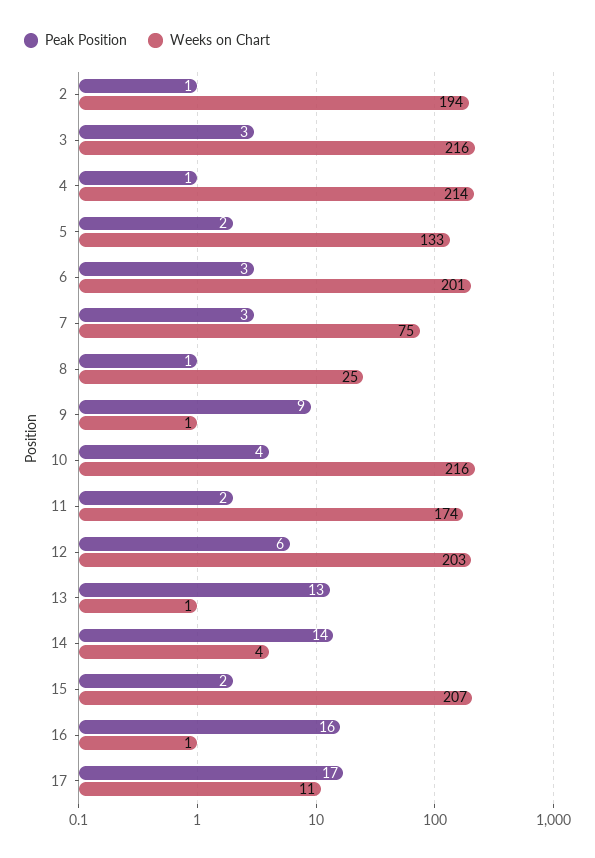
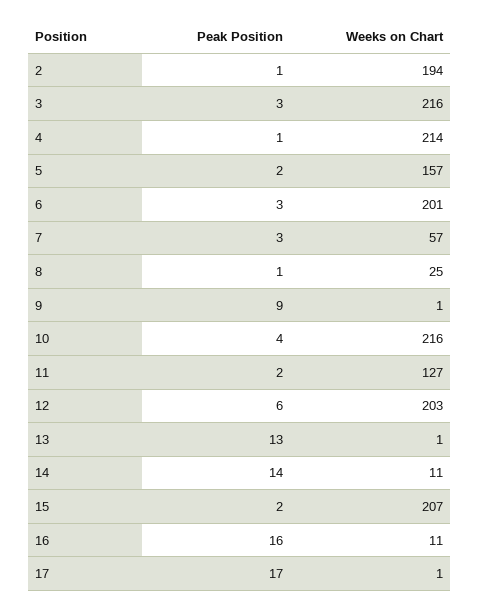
  {
    "Peak Position": {
      "2": 1,
      "3": 3,
      "4": 1,
      "5": 2,
      "6": 3,
      "7": 3,
      "8": 1,
      "9": 9,
      "10": 4,
      "11": 2,
      "12": 6,
      "13": 13,
      "14": 14,
      "15": 2,
      "16": 16,
      "17": 17
    },
    "Weeks on Chart": {
      "2": 194,
      "3": 216,
      "4": 214,
-     "5": 133,
+     "5": 157,
      "6": 201,
-     "7": 75,
+     "7": 57,
      "8": 25,
      "9": 1,
      "10": 216,
-     "11": 174,
+     "11": 127,
      "12": 203,
      "13": 1,
-     "14": 4,
+     "14": 11,
      "15": 207,
-     "16": 1,
+     "16": 11,
-     "17": 11
+     "17": 1
    }
  }

